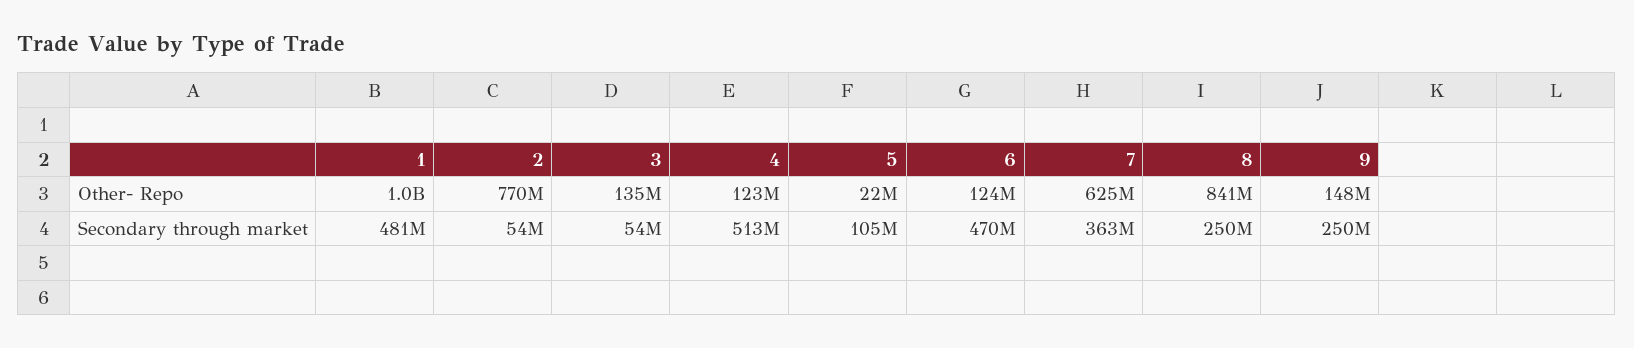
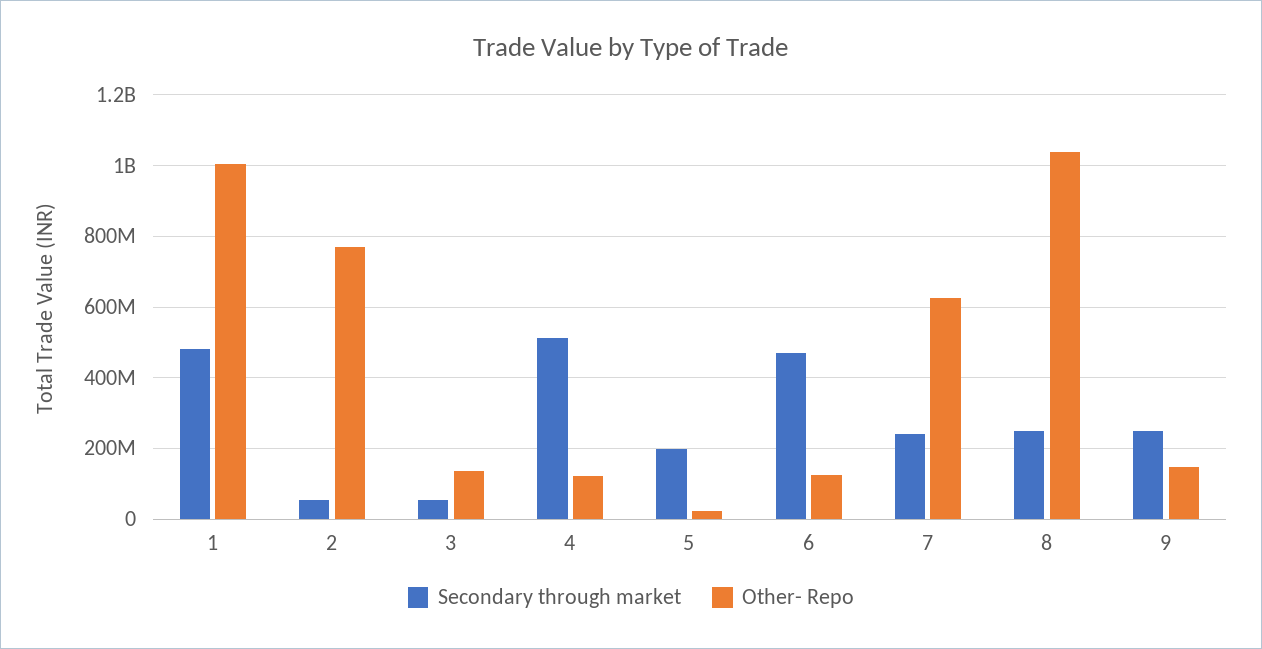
  {
    "Other- Repo": {
      "1": 1000000000,
      "2": 770000000,
      "3": 135000000,
      "4": 123000000,
      "5": 22000000,
      "6": 124000000,
      "7": 625000000,
-     "8": 841000000,
+     "8": 1040000000,
      "9": 148000000
    },
    "Secondary through market": {
      "1": 481000000,
      "2": 54000000,
      "3": 54000000,
      "4": 513000000,
-     "5": 105000000,
+     "5": 200000000,
      "6": 470000000,
-     "7": 363000000,
+     "7": 240000000,
      "8": 250000000,
      "9": 250000000
    }
  }

